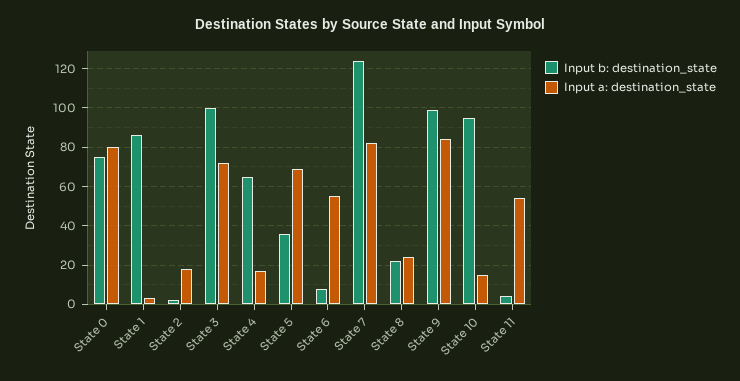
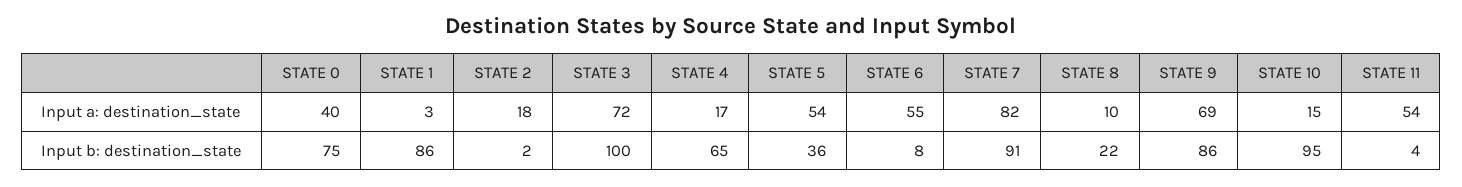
  {
    "Input b: destination_state": {
      "State 0": 75,
      "State 1": 86,
      "State 2": 2,
      "State 3": 100,
      "State 4": 65,
      "State 5": 36,
      "State 6": 8,
-     "State 7": 125,
+     "State 7": 91,
      "State 8": 22,
-     "State 9": 100,
+     "State 9": 86,
      "State 10": 95,
      "State 11": 4
    },
    "Input a: destination_state": {
-     "State 0": 80,
+     "State 0": 40,
      "State 1": 3,
      "State 2": 18,
      "State 3": 72,
      "State 4": 17,
-     "State 5": 70,
+     "State 5": 54,
      "State 6": 55,
      "State 7": 82,
-     "State 8": 25,
+     "State 8": 10,
-     "State 9": 85,
+     "State 9": 69,
      "State 10": 15,
      "State 11": 54
    }
  }

